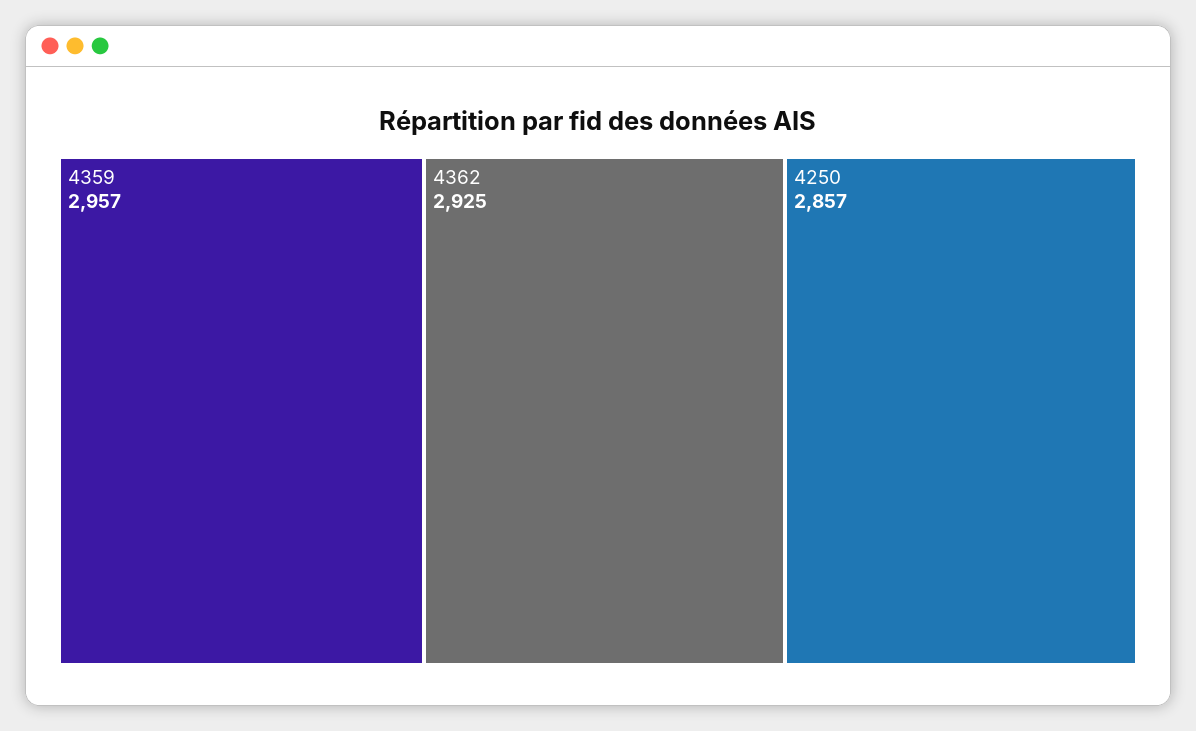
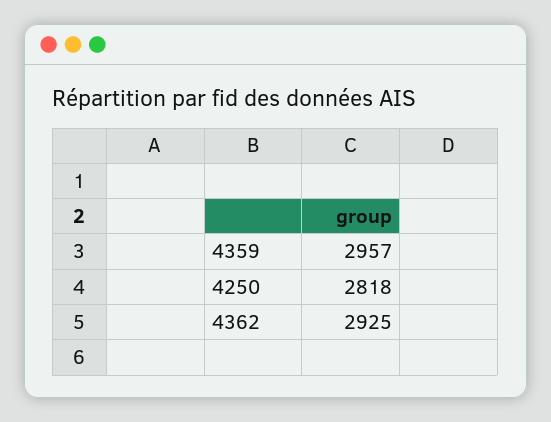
  {
    "4359": 2957,
    "4362": 2925,
-   "4250": 2857
+   "4250": 2818
  }

